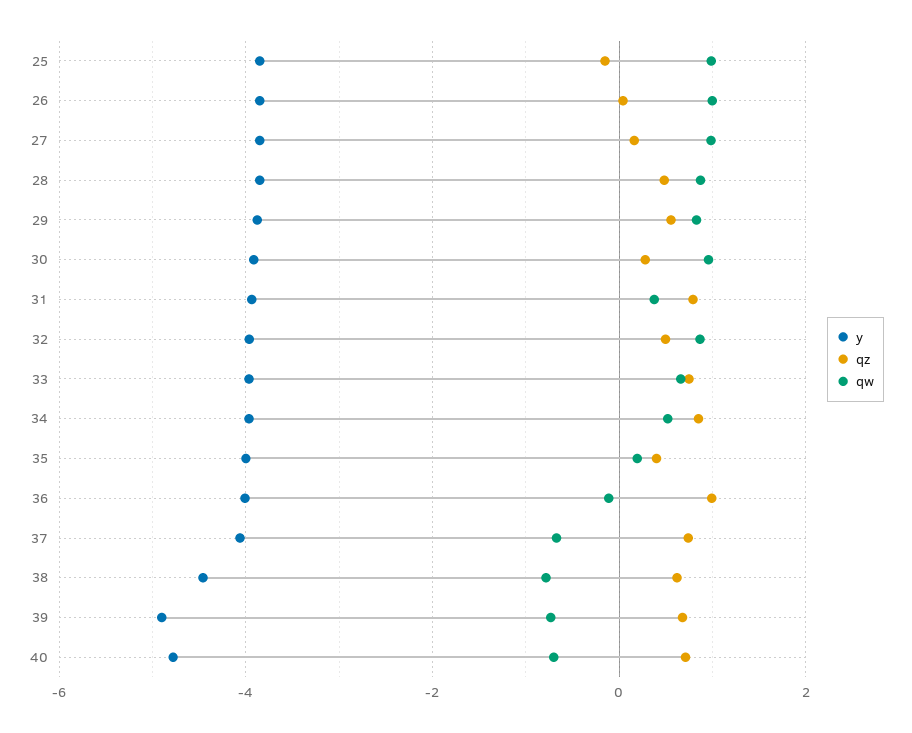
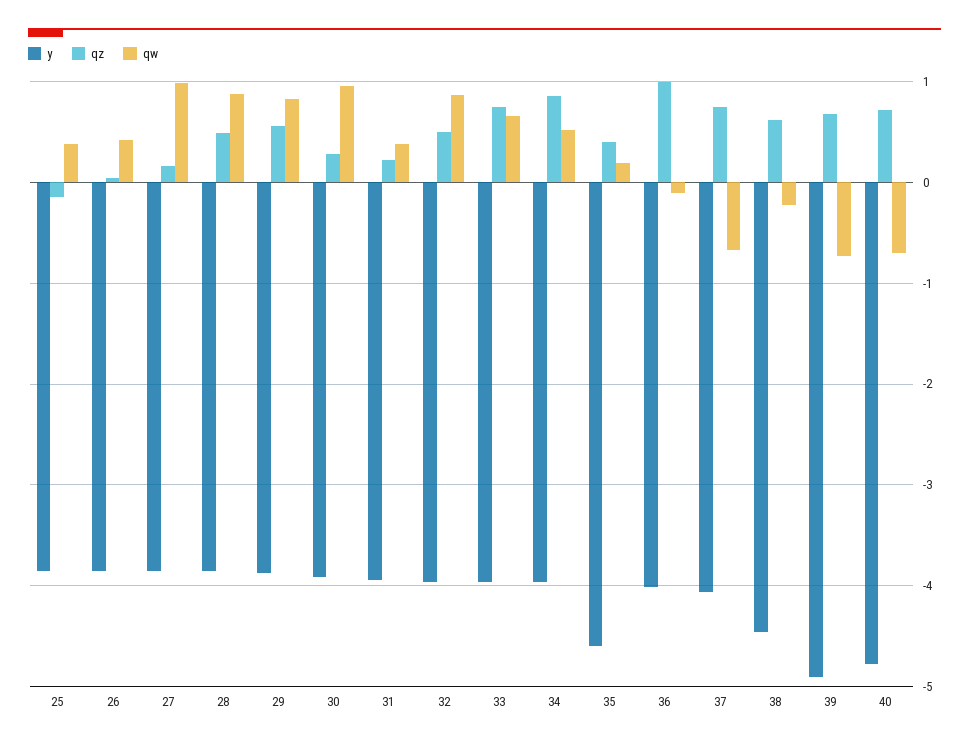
  {
    "y": {
      "25": -3.9,
      "26": -3.9,
      "27": -3.9,
      "28": -3.9,
      "29": -3.9,
      "30": -3.9,
      "31": -3.9,
      "32": -4,
      "33": -4,
      "34": -4,
-     "35": -4,
+     "35": -4.6,
      "36": -4,
      "37": -4.1,
      "38": -4.5,
      "39": -4.9,
      "40": -4.8
    },
    "qz": {
      "25": -0.1,
      "26": 0,
      "27": 0.2,
      "28": 0.5,
      "29": 0.6,
      "30": 0.3,
-     "31": 0.8,
+     "31": 0.2,
      "32": 0.5,
      "33": 0.7,
      "34": 0.9,
      "35": 0.4,
      "36": 1,
      "37": 0.7,
      "38": 0.6,
      "39": 0.7,
      "40": 0.7
    },
    "qw": {
-     "25": 1,
+     "25": 0.4,
-     "26": 1,
+     "26": 0.4,
      "27": 1,
      "28": 0.9,
      "29": 0.8,
      "30": 1,
      "31": 0.4,
      "32": 0.9,
      "33": 0.7,
      "34": 0.5,
      "35": 0.2,
      "36": -0.1,
      "37": -0.7,
-     "38": -0.8,
+     "38": -0.2,
      "39": -0.7,
      "40": -0.7
    }
  }

